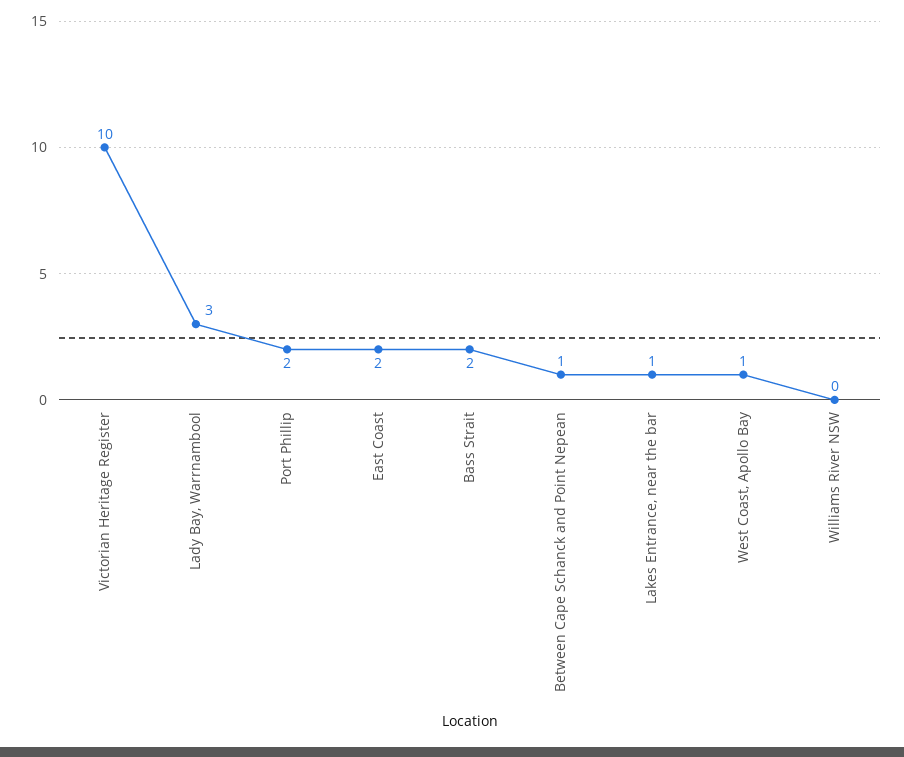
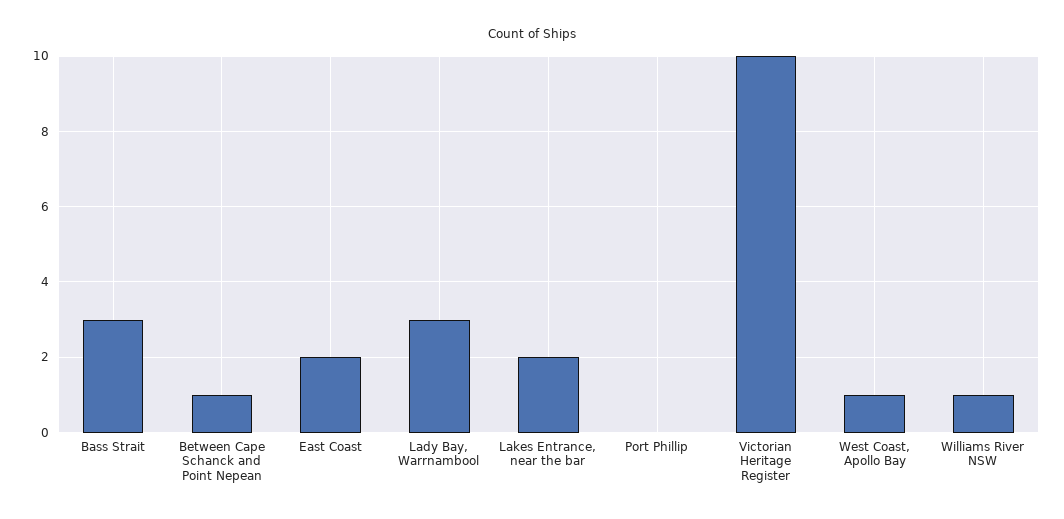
  {
    "Victorian Heritage Register": 10,
    "Lady Bay, Warrnambool": 3,
-   "Port Phillip": 2,
+   "Port Phillip": 0,
    "East Coast": 2,
-   "Bass Strait": 2,
+   "Bass Strait": 3,
    "Between Cape Schanck and Point Nepean": 1,
-   "Lakes Entrance, near the bar": 1,
+   "Lakes Entrance, near the bar": 2,
    "West Coast, Apollo Bay": 1,
-   "Williams River NSW": 0
+   "Williams River NSW": 1
  }

